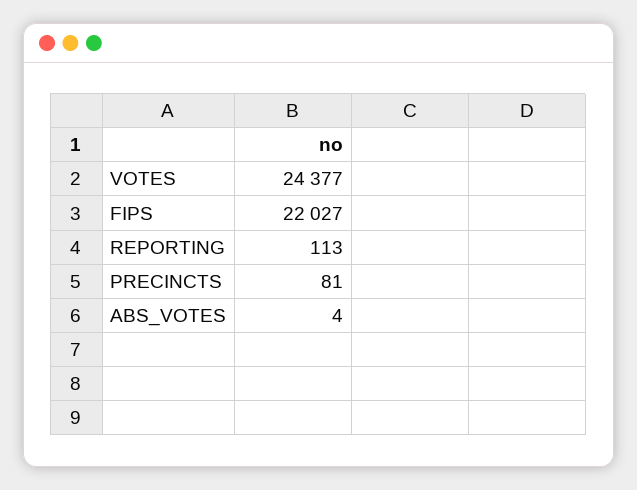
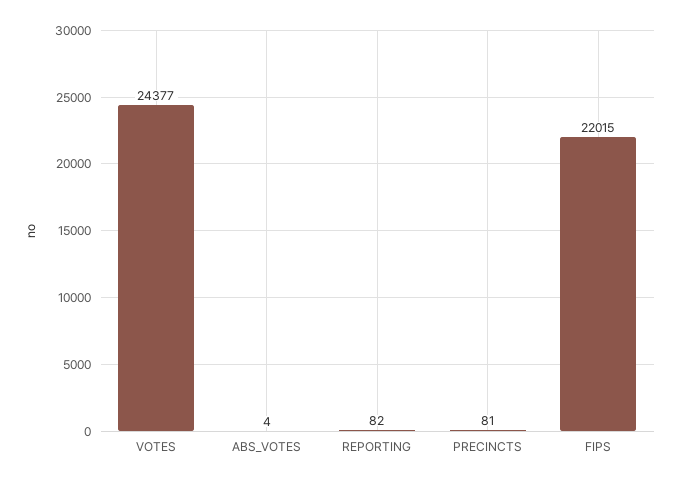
  {
    "VOTES": 24377,
-   "FIPS": 22027,
+   "FIPS": 22015,
-   "REPORTING": 113,
+   "REPORTING": 82,
    "PRECINCTS": 81,
    "ABS_VOTES": 4
  }

